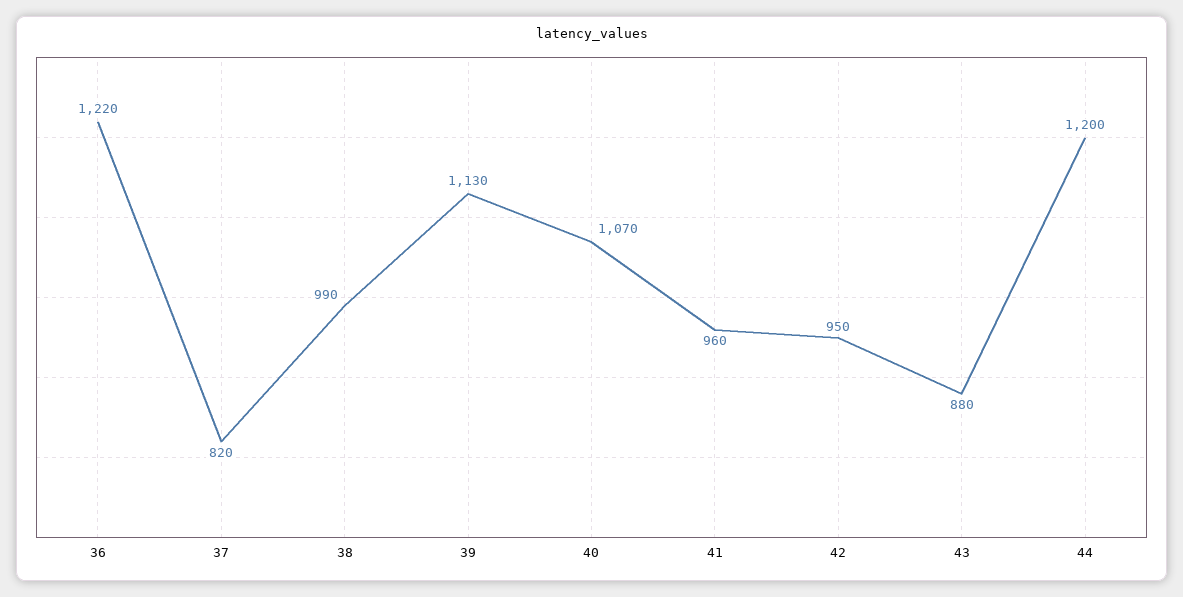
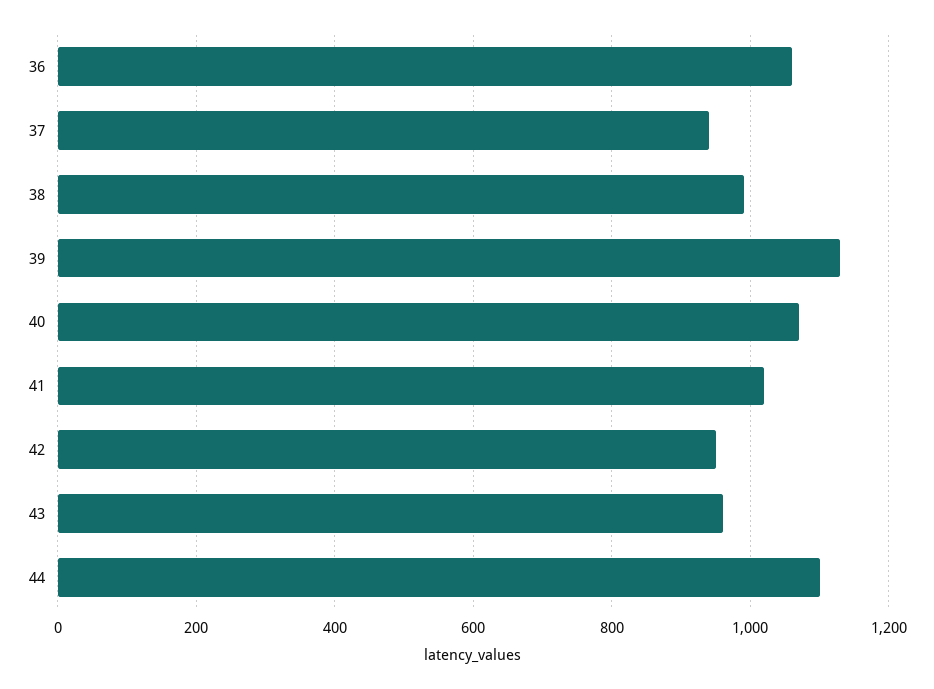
  {
-   "36": 1220,
+   "36": 1060,
-   "37": 820,
+   "37": 940,
    "38": 990,
    "39": 1130,
    "40": 1070,
-   "41": 960,
+   "41": 1020,
    "42": 950,
-   "43": 880,
+   "43": 960,
-   "44": 1200
+   "44": 1100
  }

